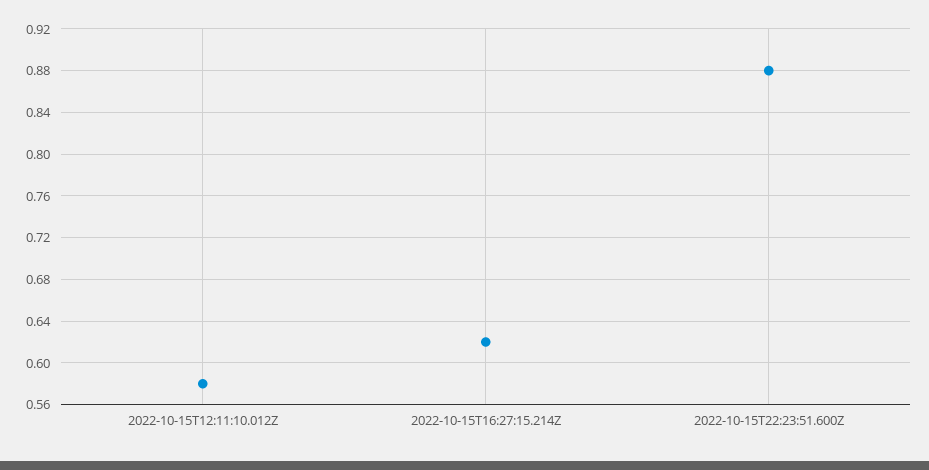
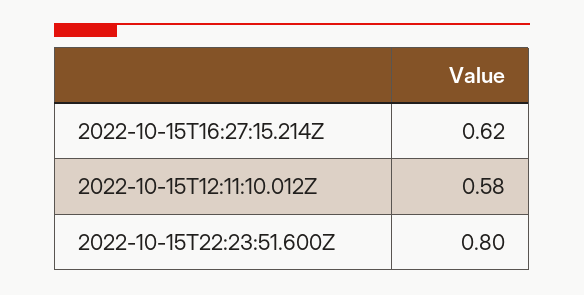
  {
    "2022-10-15T12:11:10.012Z": 0.58,
    "2022-10-15T16:27:15.214Z": 0.62,
-   "2022-10-15T22:23:51.600Z": 0.88
+   "2022-10-15T22:23:51.600Z": 0.8
  }

